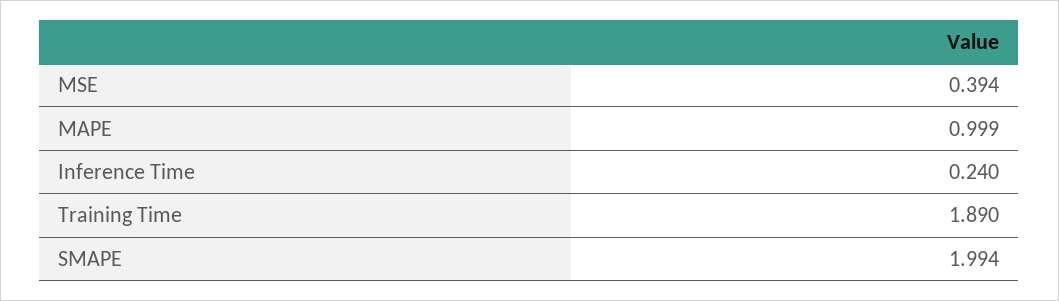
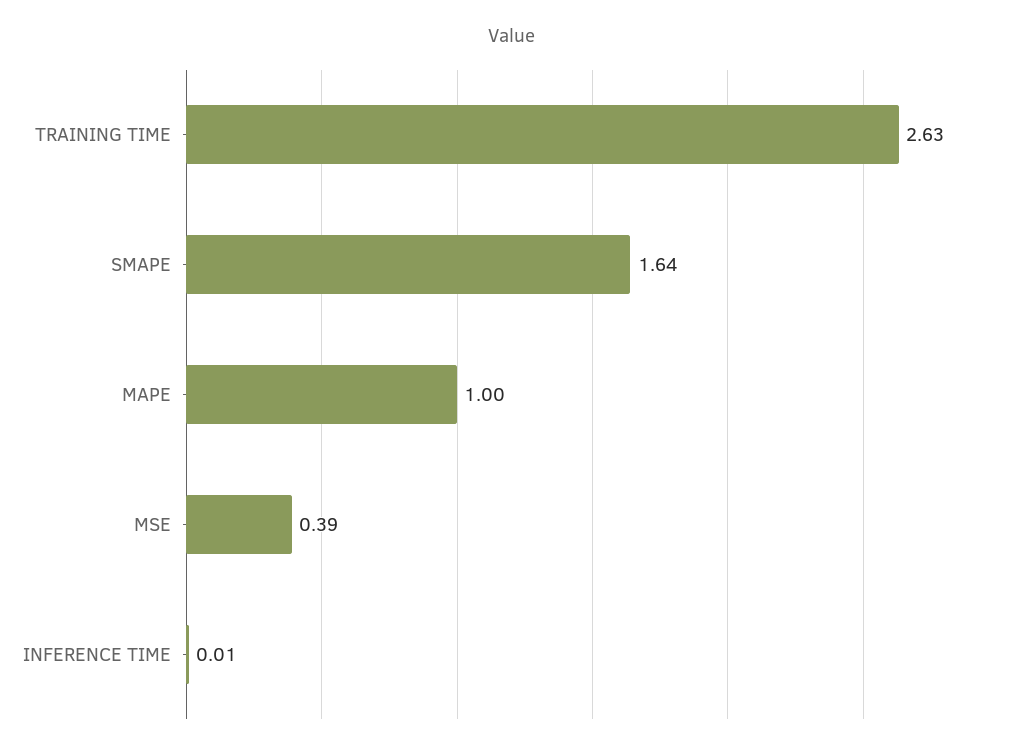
  {
    "MSE": 0.394,
    "MAPE": 0.999,
-   "Inference Time": 0.24,
+   "Inference Time": 0.01,
-   "Training Time": 1.89,
+   "Training Time": 2.63,
-   "SMAPE": 1.994
+   "SMAPE": 1.64
  }

